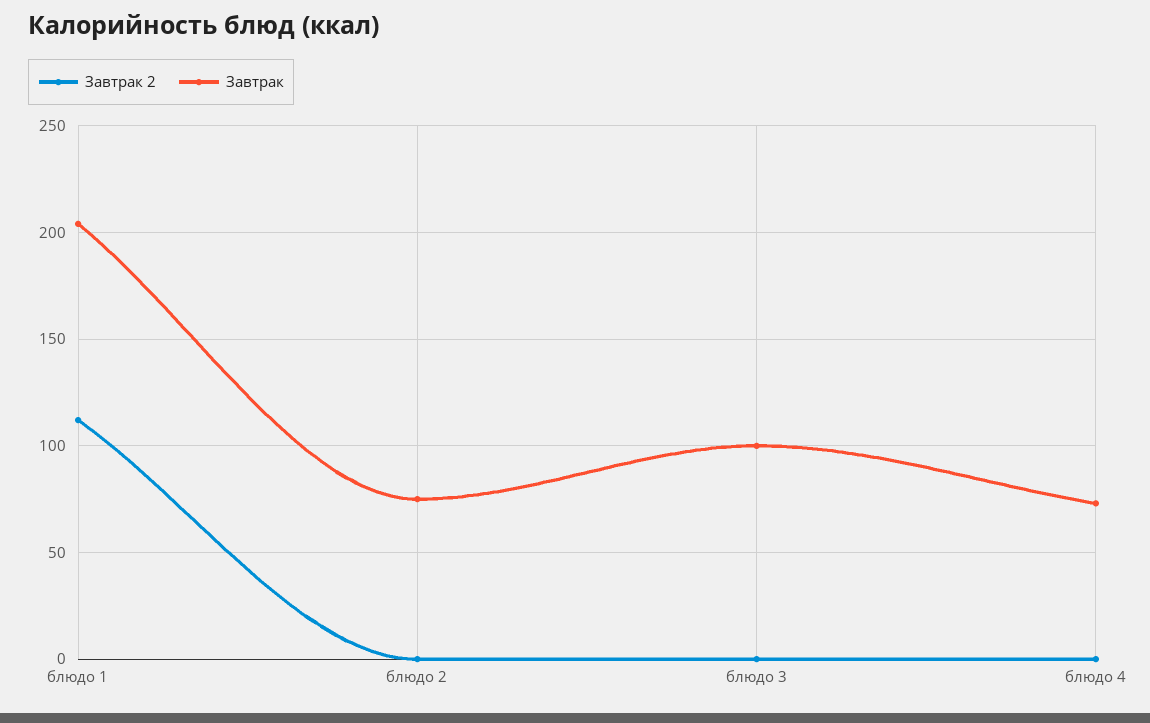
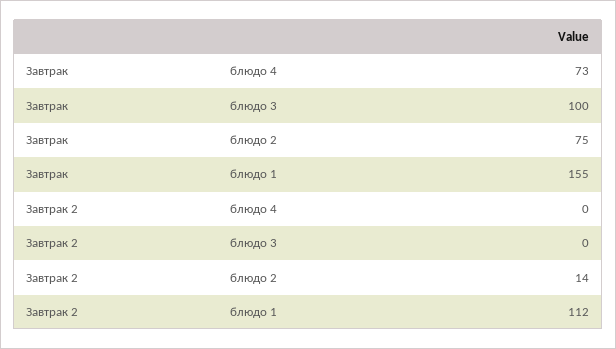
  {
    "Завтрак 2": {
      "блюдо 1": 112,
-     "блюдо 2": 0,
+     "блюдо 2": 14,
      "блюдо 3": 0,
      "блюдо 4": 0
    },
    "Завтрак": {
-     "блюдо 1": 205,
+     "блюдо 1": 155,
      "блюдо 2": 75,
      "блюдо 3": 100,
      "блюдо 4": 73
    }
  }

